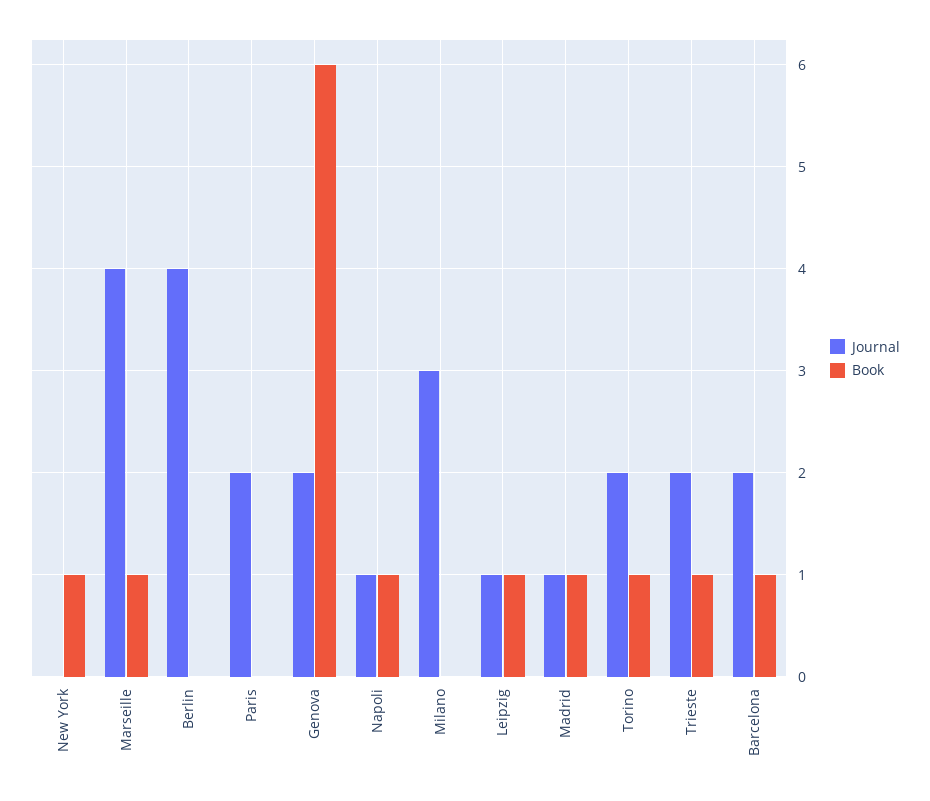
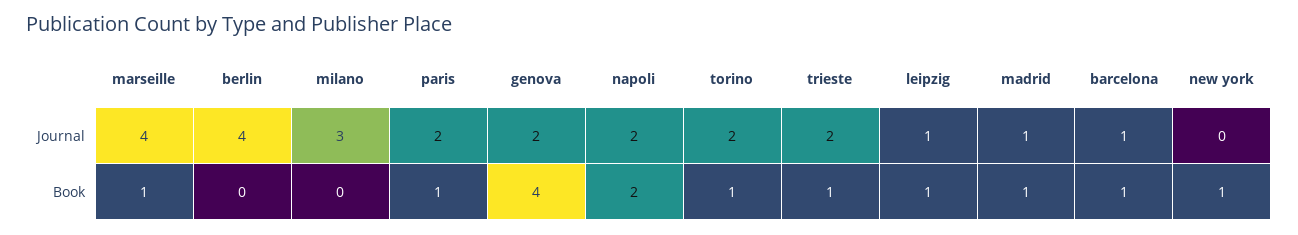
  {
    "Journal": {
      "New York": 0,
      "Marseille": 4,
      "Berlin": 4,
      "Paris": 2,
      "Genova": 2,
-     "Napoli": 1,
+     "Napoli": 2,
      "Milano": 3,
      "Leipzig": 1,
      "Madrid": 1,
      "Torino": 2,
      "Trieste": 2,
-     "Barcelona": 2
+     "Barcelona": 1
    },
    "Book": {
      "New York": 1,
      "Marseille": 1,
      "Berlin": 0,
-     "Paris": 0,
+     "Paris": 1,
-     "Genova": 6,
+     "Genova": 4,
-     "Napoli": 1,
+     "Napoli": 2,
      "Milano": 0,
      "Leipzig": 1,
      "Madrid": 1,
      "Torino": 1,
      "Trieste": 1,
      "Barcelona": 1
    }
  }

